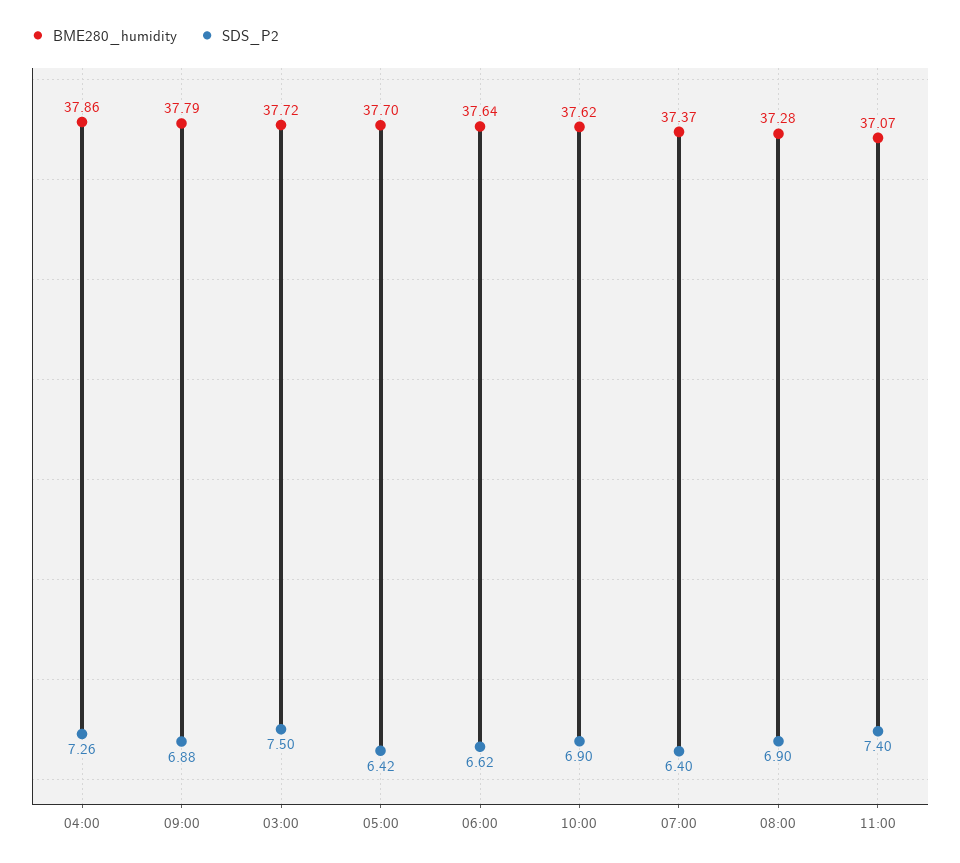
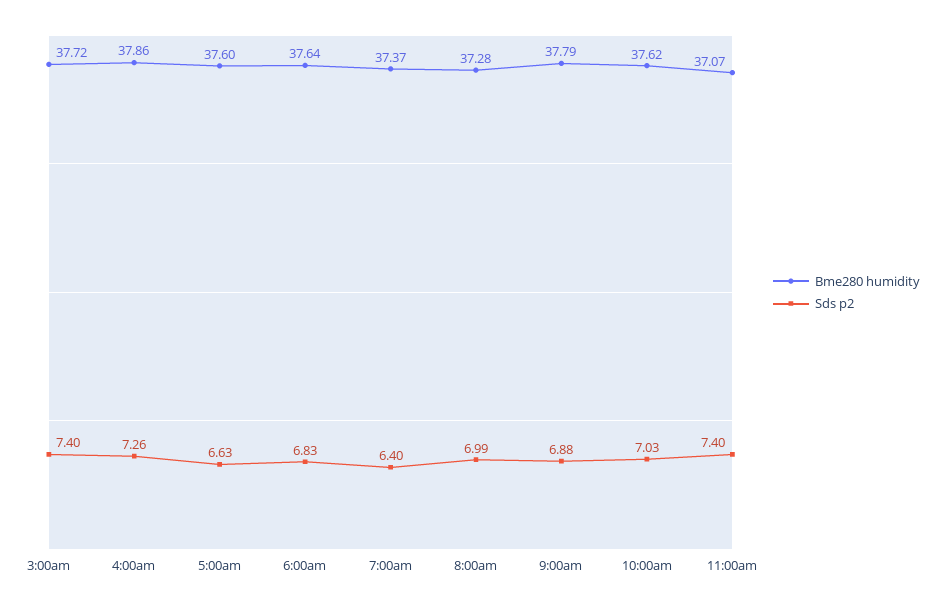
  {
    "BME280_humidity": {
      "04:00": 37.86,
      "09:00": 37.79,
      "03:00": 37.72,
-     "05:00": 37.7,
+     "05:00": 37.6,
      "06:00": 37.64,
      "10:00": 37.62,
      "07:00": 37.37,
      "08:00": 37.28,
      "11:00": 37.07
    },
    "SDS_P2": {
      "04:00": 7.26,
      "09:00": 6.88,
-     "03:00": 7.5,
+     "03:00": 7.4,
-     "05:00": 6.42,
+     "05:00": 6.63,
-     "06:00": 6.62,
+     "06:00": 6.83,
-     "10:00": 6.9,
+     "10:00": 7.03,
      "07:00": 6.4,
-     "08:00": 6.9,
+     "08:00": 6.99,
      "11:00": 7.4
    }
  }

